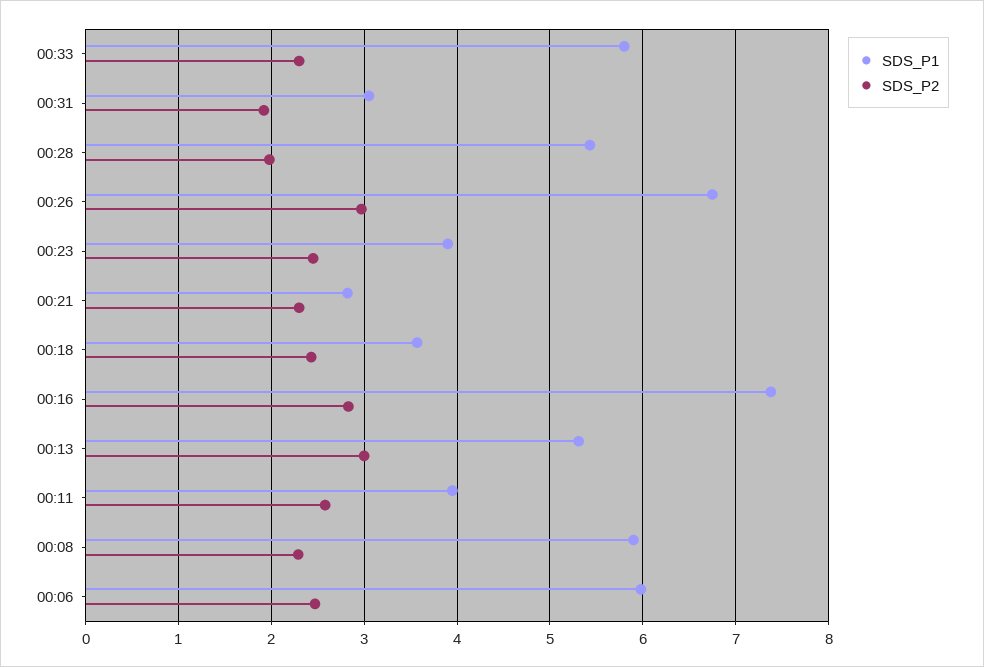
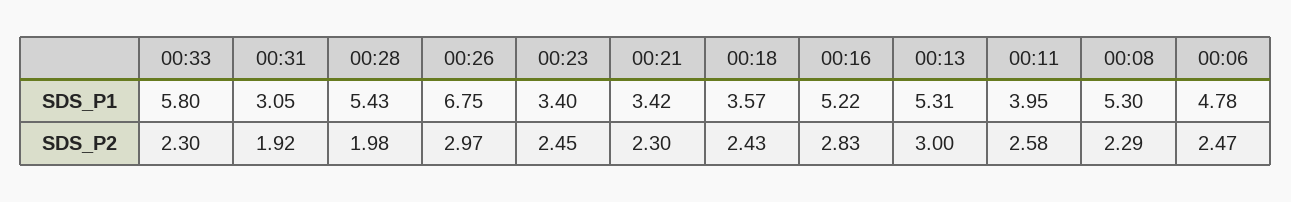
  {
    "SDS_P1": {
      "00:33": 5.8,
      "00:31": 3.05,
      "00:28": 5.43,
      "00:26": 6.75,
-     "00:23": 3.9,
+     "00:23": 3.4,
-     "00:21": 2.8,
+     "00:21": 3.42,
      "00:18": 3.57,
-     "00:16": 7.4,
+     "00:16": 5.22,
      "00:13": 5.31,
      "00:11": 3.95,
-     "00:08": 5.9,
+     "00:08": 5.3,
-     "00:06": 6
+     "00:06": 4.78
    },
    "SDS_P2": {
      "00:33": 2.3,
      "00:31": 1.92,
      "00:28": 1.98,
      "00:26": 2.97,
      "00:23": 2.45,
      "00:21": 2.3,
      "00:18": 2.43,
      "00:16": 2.83,
      "00:13": 3,
      "00:11": 2.58,
      "00:08": 2.29,
      "00:06": 2.47
    }
  }

